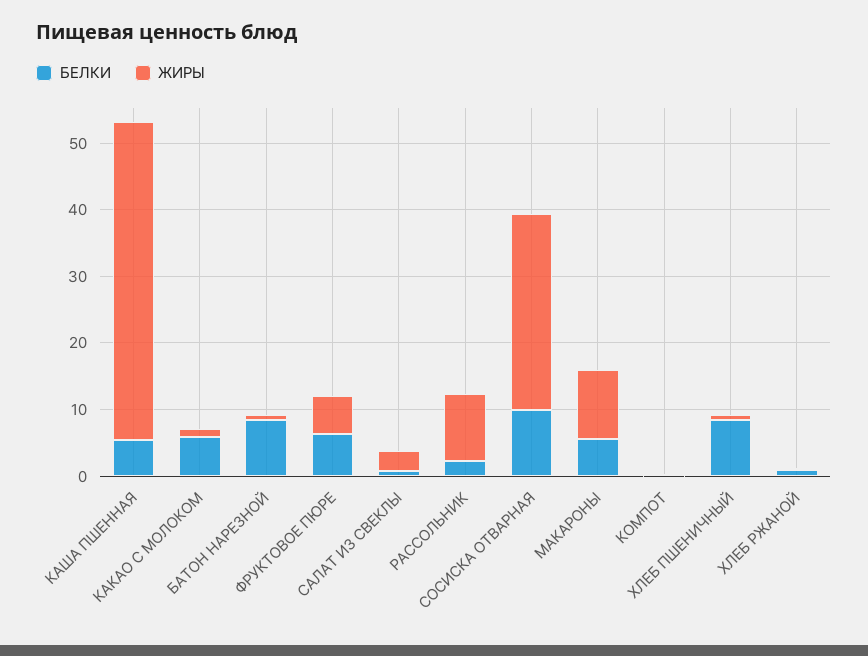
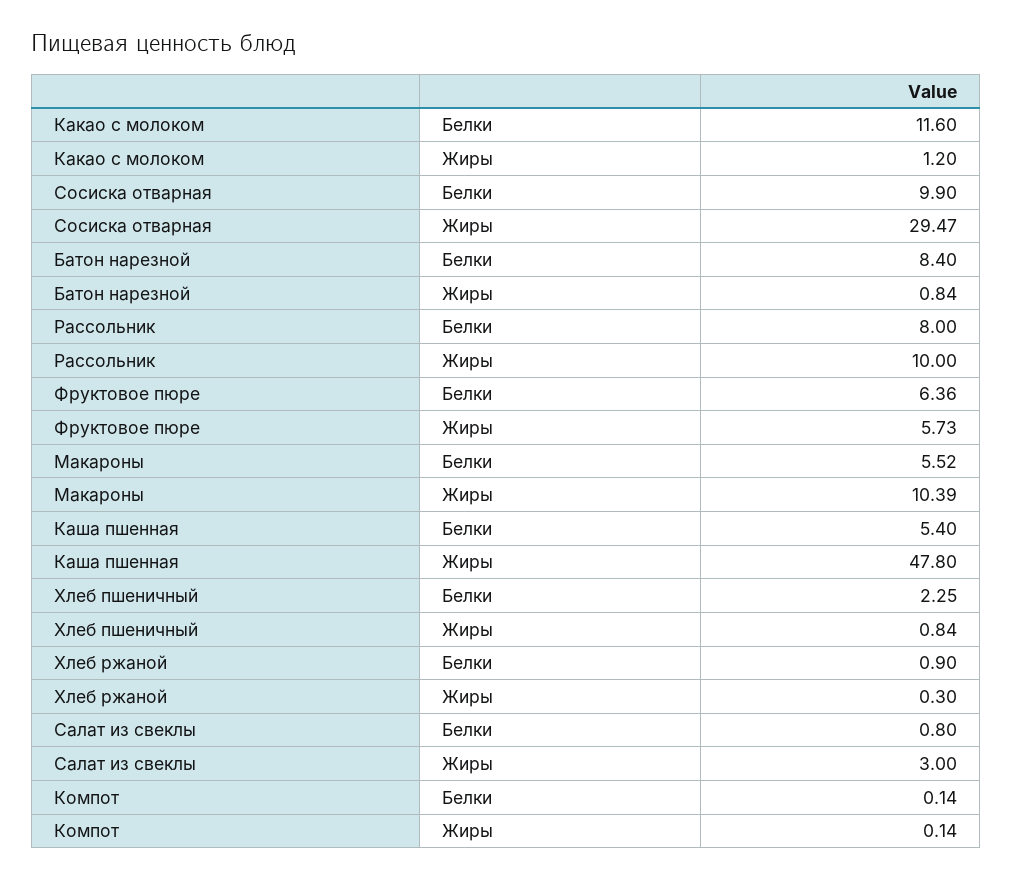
  {
    "БЕЛКИ": {
      "КАША ПШЕННАЯ": 5.4,
-     "КАКАО С МОЛОКОМ": 6,
+     "КАКАО С МОЛОКОМ": 11.6,
      "БАТОН НАРЕЗНОЙ": 8.4,
      "ФРУКТОВОЕ ПЮРЕ": 6.36,
      "САЛАТ ИЗ СВЕКЛЫ": 0.8,
-     "РАССОЛЬНИК": 2,
+     "РАССОЛЬНИК": 8,
      "СОСИСКА ОТВАРНАЯ": 9.9,
      "МАКАРОНЫ": 5.52,
      "КОМПОТ": 0.14,
-     "ХЛЕБ ПШЕНИЧНЫЙ": 8,
+     "ХЛЕБ ПШЕНИЧНЫЙ": 2.25,
      "ХЛЕБ РЖАНОЙ": 0.9
    },
    "ЖИРЫ": {
      "КАША ПШЕННАЯ": 47.8,
      "КАКАО С МОЛОКОМ": 1.2,
      "БАТОН НАРЕЗНОЙ": 0.84,
      "ФРУКТОВОЕ ПЮРЕ": 5.73,
      "САЛАТ ИЗ СВЕКЛЫ": 3,
      "РАССОЛЬНИК": 10,
      "СОСИСКА ОТВАРНАЯ": 29.47,
      "МАКАРОНЫ": 10.39,
      "КОМПОТ": 0.14,
      "ХЛЕБ ПШЕНИЧНЫЙ": 0.84,
      "ХЛЕБ РЖАНОЙ": 0.3
    }
  }

